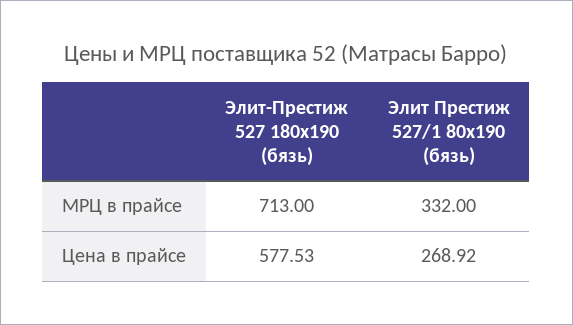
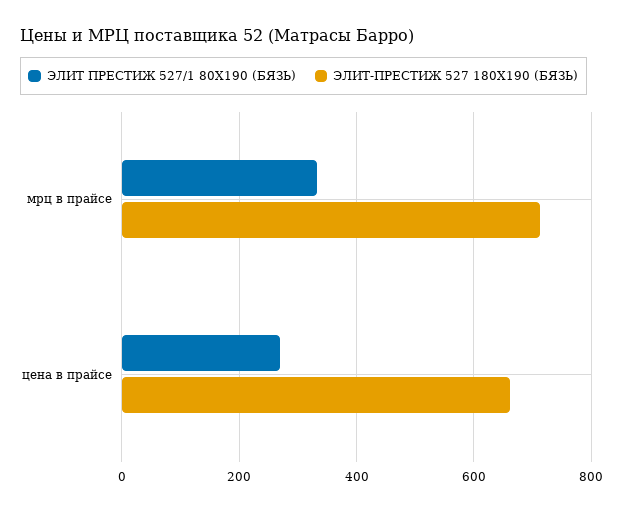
  {
    "Элит-Престиж 527 180x190 (бязь)": {
      "МРЦ в прайсе": 713,
-     "Цена в прайсе": 577.53
+     "Цена в прайсе": 660
    },
    "Элит Престиж 527/1 80x190 (бязь)": {
      "МРЦ в прайсе": 332,
      "Цена в прайсе": 268.92
    }
  }

